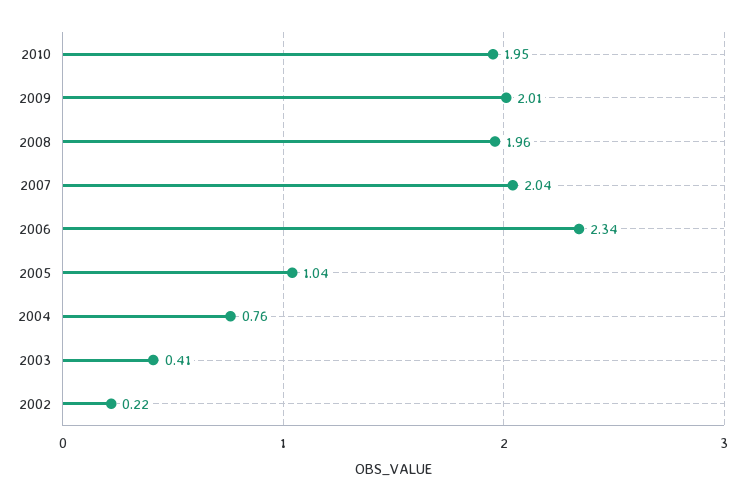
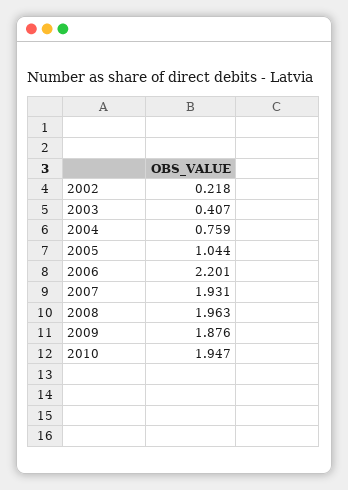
  {
    "2010": 1.947,
-   "2009": 2.01,
+   "2009": 1.876,
    "2008": 1.963,
-   "2007": 2.04,
+   "2007": 1.931,
-   "2006": 2.34,
+   "2006": 2.201,
    "2005": 1.044,
    "2004": 0.759,
    "2003": 0.407,
    "2002": 0.218
  }

